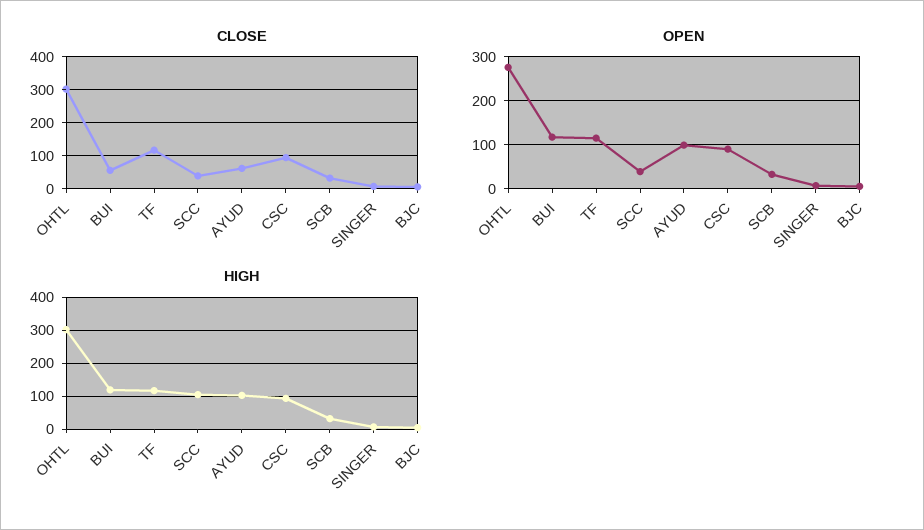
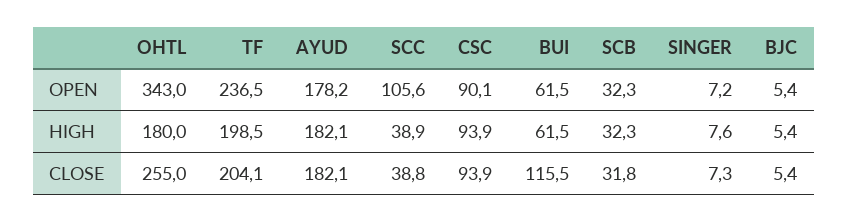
  {
    "CLOSE": {
-     "OHTL": 300,
+     "OHTL": 255,
-     "BUI": 60,
+     "BUI": 115.5,
-     "TF": 120,
+     "TF": 204.1,
      "SCC": 38.8,
-     "AYUD": 60,
+     "AYUD": 182.1,
      "CSC": 93.9,
      "SCB": 31.8,
      "SINGER": 7.3,
      "BJC": 5.4
    },
    "OPEN": {
-     "OHTL": 280,
+     "OHTL": 343,
-     "BUI": 120,
+     "BUI": 61.5,
-     "TF": 120,
+     "TF": 236.5,
-     "SCC": 40,
+     "SCC": 105.6,
-     "AYUD": 100,
+     "AYUD": 178.2,
      "CSC": 90.1,
      "SCB": 32.3,
      "SINGER": 7.2,
      "BJC": 5.4
    },
    "HIGH": {
-     "OHTL": 300,
+     "OHTL": 180,
-     "BUI": 120,
+     "BUI": 61.5,
-     "TF": 120,
+     "TF": 198.5,
-     "SCC": 100,
+     "SCC": 38.9,
-     "AYUD": 100,
+     "AYUD": 182.1,
      "CSC": 93.9,
      "SCB": 32.3,
      "SINGER": 7.6,
      "BJC": 5.4
    }
  }

